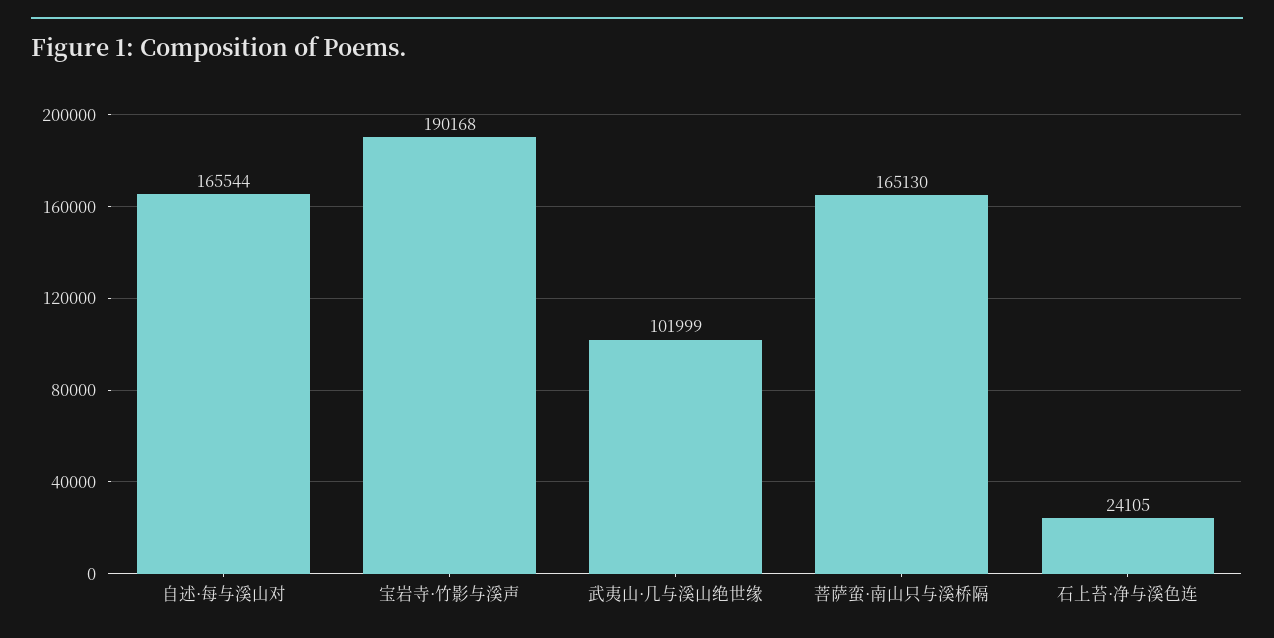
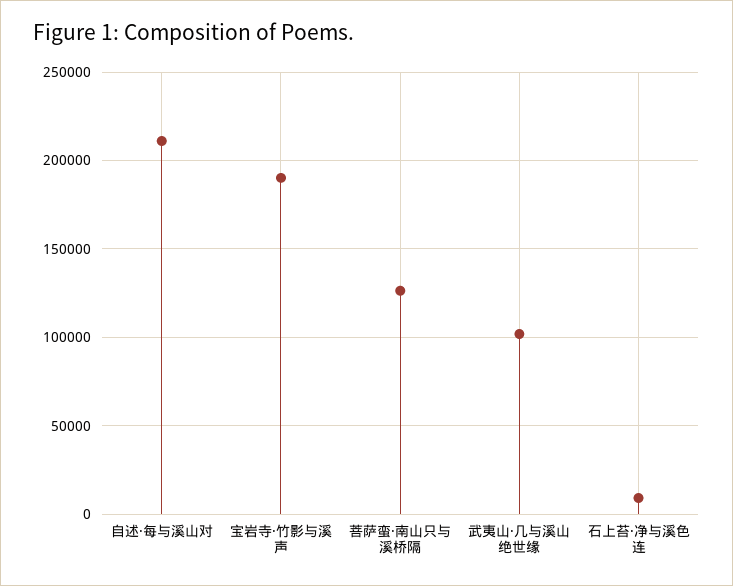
  {
-   "自述·每与溪山对": 165544,
+   "自述·每与溪山对": 210000,
    "宝岩寺·竹影与溪声": 190168,
    "武夷山·几与溪山绝世缘": 101999,
-   "菩萨蛮·南山只与溪桥隔": 165130,
+   "菩萨蛮·南山只与溪桥隔": 125000,
-   "石上苔·净与溪色连": 24105
+   "石上苔·净与溪色连": 10000
  }

